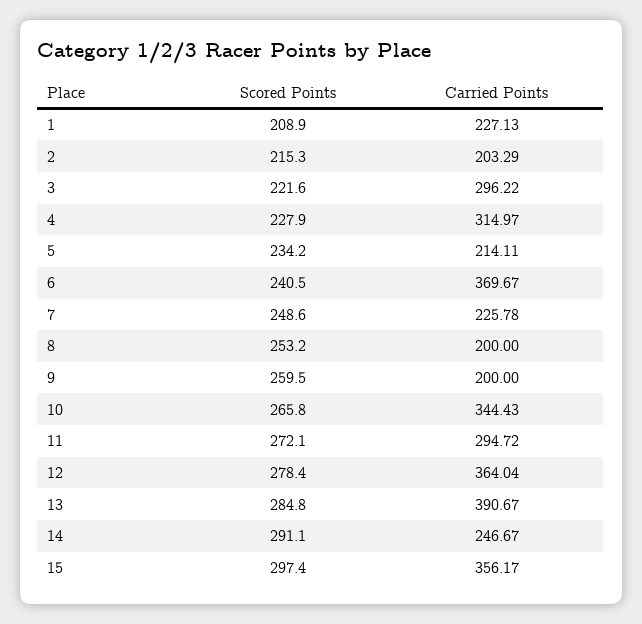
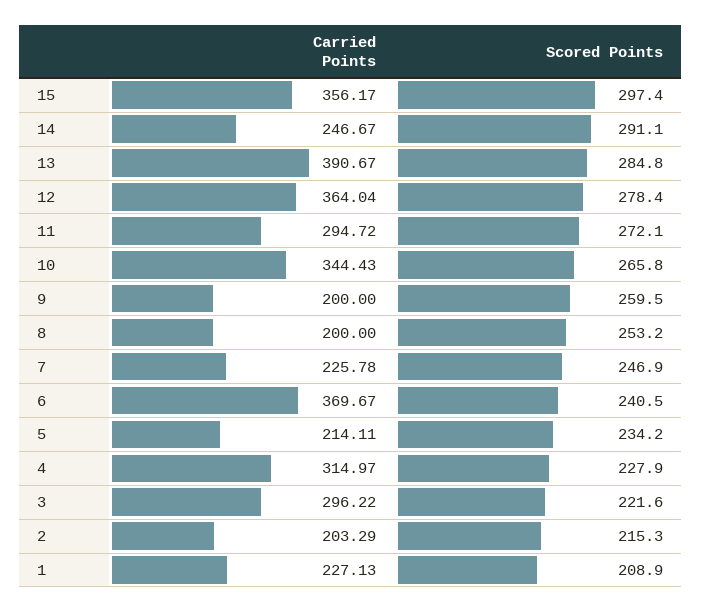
  {
    "Scored Points": {
      "1": 208.9,
      "2": 215.3,
      "3": 221.6,
      "4": 227.9,
      "5": 234.2,
      "6": 240.5,
-     "7": 248.6,
+     "7": 246.9,
      "8": 253.2,
      "9": 259.5,
      "10": 265.8,
      "11": 272.1,
      "12": 278.4,
      "13": 284.8,
      "14": 291.1,
      "15": 297.4
    },
    "Carried Points": {
      "1": 227.13,
      "2": 203.29,
      "3": 296.22,
      "4": 314.97,
      "5": 214.11,
      "6": 369.67,
      "7": 225.78,
      "8": 200,
      "9": 200,
      "10": 344.43,
      "11": 294.72,
      "12": 364.04,
      "13": 390.67,
      "14": 246.67,
      "15": 356.17
    }
  }

